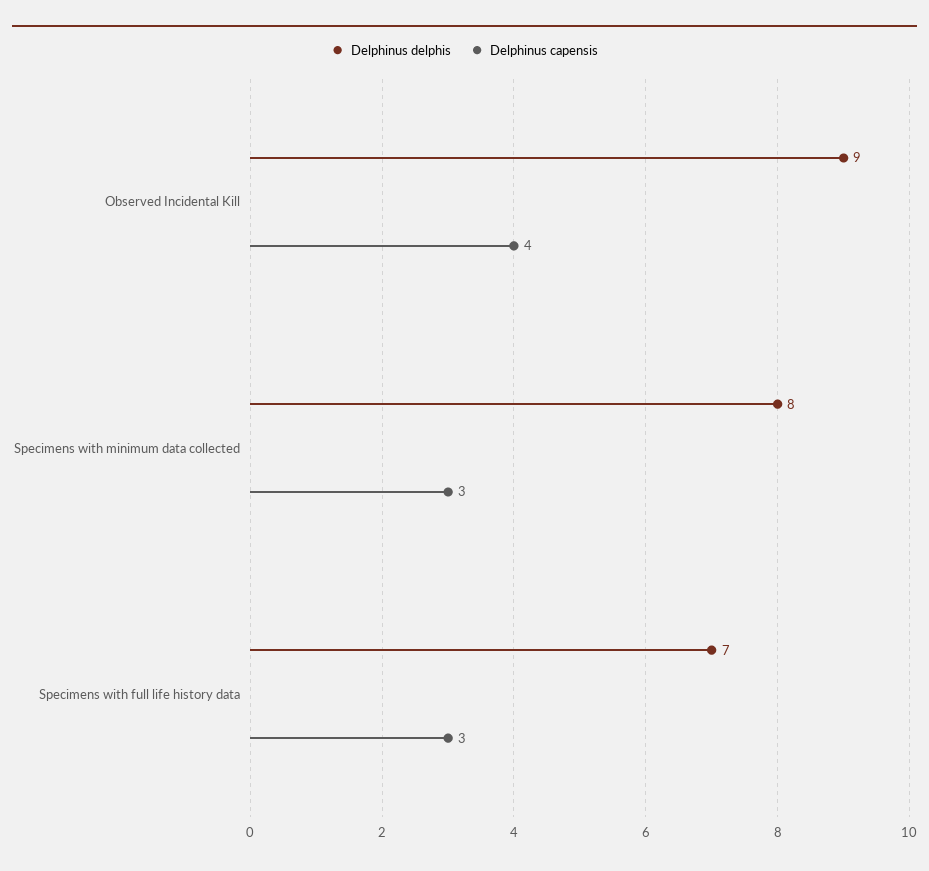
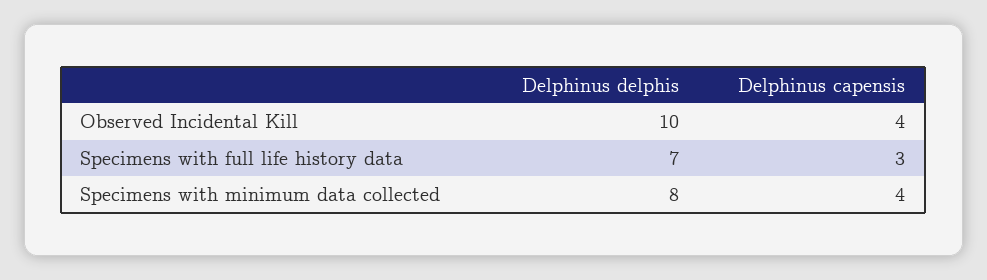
  {
    "Delphinus delphis": {
-     "Observed Incidental Kill": 9,
+     "Observed Incidental Kill": 10,
      "Specimens with minimum data collected": 8,
      "Specimens with full life history data": 7
    },
    "Delphinus capensis": {
      "Observed Incidental Kill": 4,
-     "Specimens with minimum data collected": 3,
+     "Specimens with minimum data collected": 4,
      "Specimens with full life history data": 3
    }
  }

